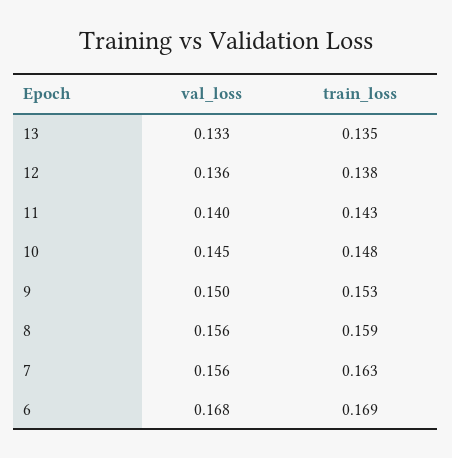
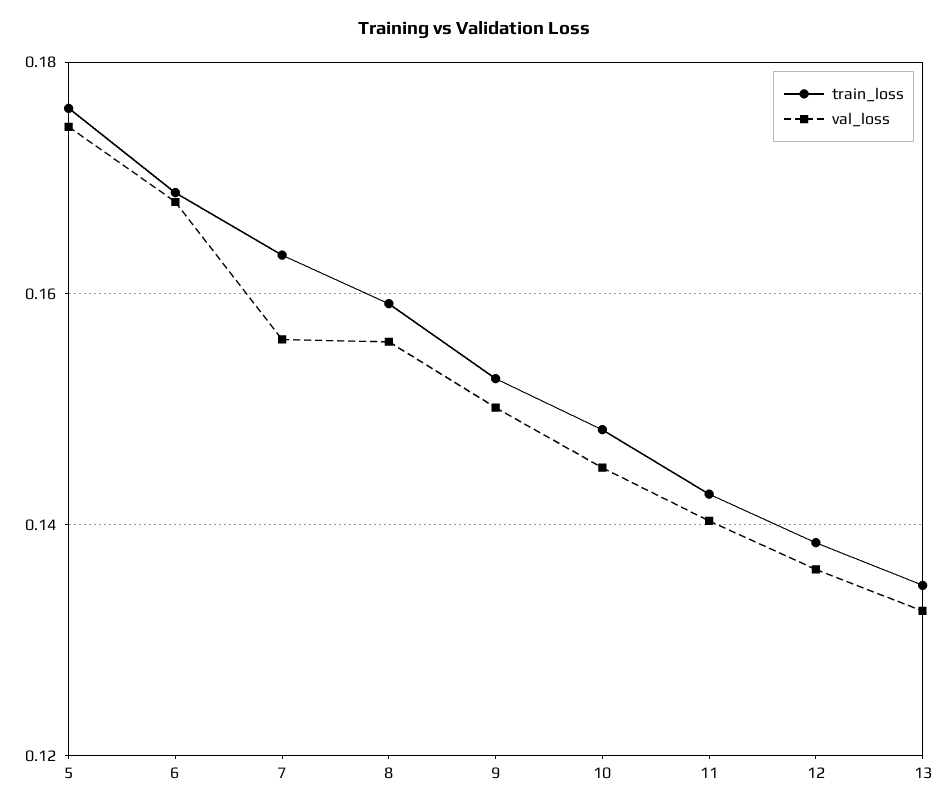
  {
    "val_loss": {
      "13": 0.133,
      "12": 0.136,
      "11": 0.14,
      "10": 0.145,
      "9": 0.15,
      "8": 0.156,
      "7": 0.156,
-     "6": 0.168
+     "6": 0.168,
+     "5": 0.174
    },
    "train_loss": {
      "13": 0.135,
      "12": 0.138,
      "11": 0.143,
      "10": 0.148,
      "9": 0.153,
      "8": 0.159,
      "7": 0.163,
-     "6": 0.169
+     "6": 0.169,
+     "5": 0.176
    }
  }

